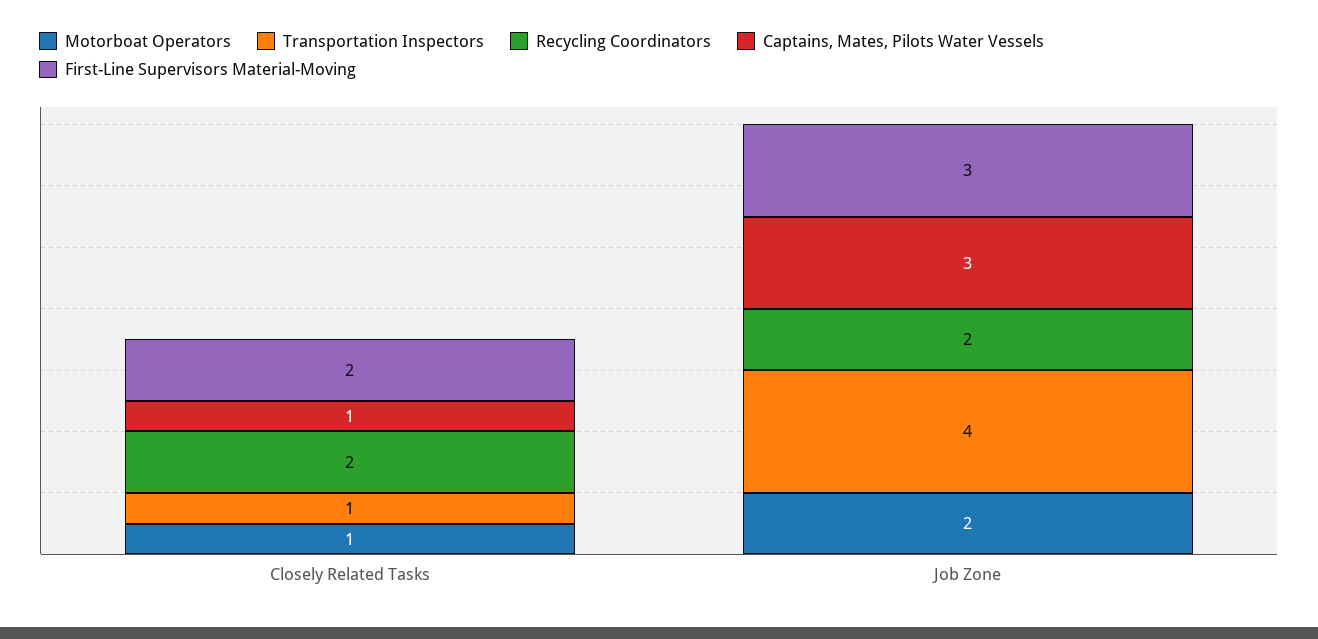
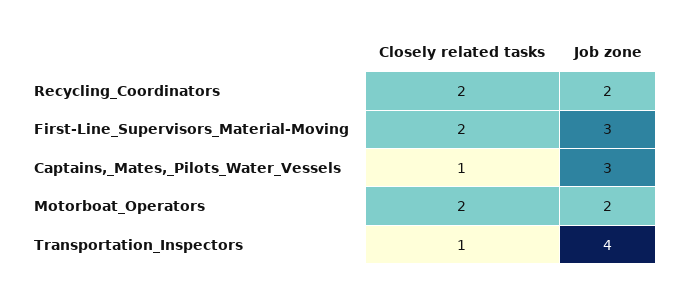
  {
    "Motorboat Operators": {
-     "Closely Related Tasks": 1,
+     "Closely Related Tasks": 2,
      "Job Zone": 2
    },
    "Transportation Inspectors": {
      "Closely Related Tasks": 1,
      "Job Zone": 4
    },
    "Recycling Coordinators": {
      "Closely Related Tasks": 2,
      "Job Zone": 2
    },
    "Captains, Mates, Pilots Water Vessels": {
      "Closely Related Tasks": 1,
      "Job Zone": 3
    },
    "First-Line Supervisors Material-Moving": {
      "Closely Related Tasks": 2,
      "Job Zone": 3
    }
  }

